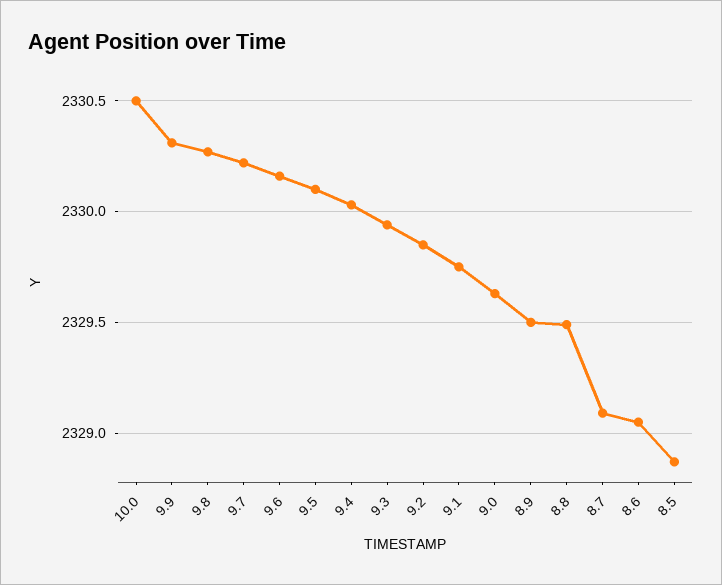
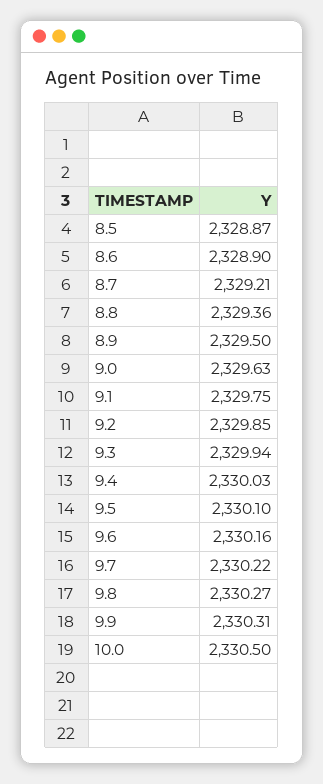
  {
    "10.0": 2330.5,
    "9.9": 2330.31,
    "9.8": 2330.27,
    "9.7": 2330.22,
    "9.6": 2330.16,
    "9.5": 2330.1,
    "9.4": 2330.03,
    "9.3": 2329.94,
    "9.2": 2329.85,
    "9.1": 2329.75,
    "9.0": 2329.63,
    "8.9": 2329.5,
-   "8.8": 2329.5,
+   "8.8": 2329.36,
-   "8.7": 2329.1,
+   "8.7": 2329.21,
-   "8.6": 2329.05,
+   "8.6": 2328.9,
    "8.5": 2328.87
  }

